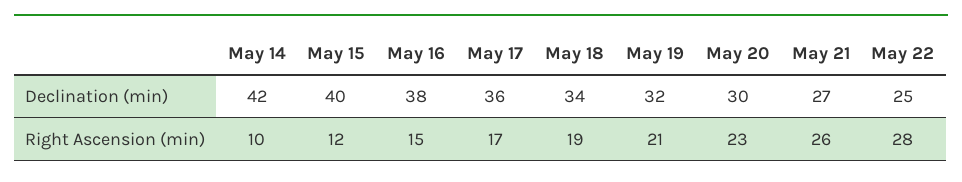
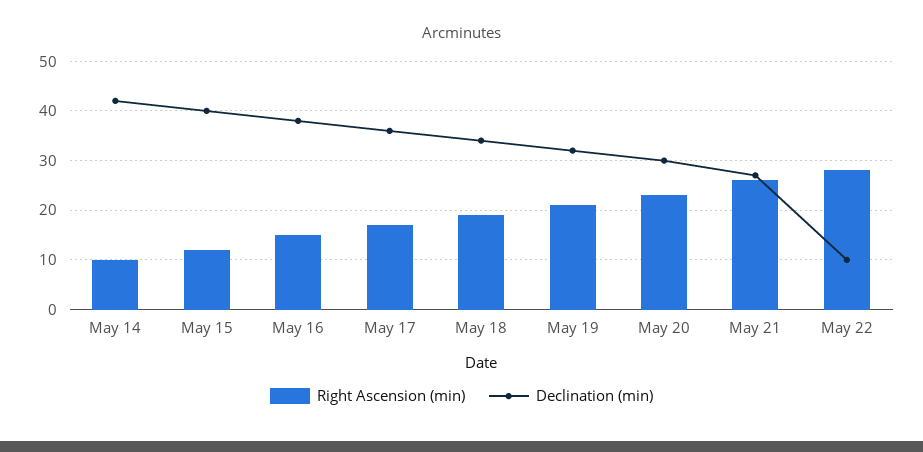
  {
    "Declination (min)": {
      "May 14": 42,
      "May 15": 40,
      "May 16": 38,
      "May 17": 36,
      "May 18": 34,
      "May 19": 32,
      "May 20": 30,
      "May 21": 27,
-     "May 22": 25
+     "May 22": 10
    },
    "Right Ascension (min)": {
      "May 14": 10,
      "May 15": 12,
      "May 16": 15,
      "May 17": 17,
      "May 18": 19,
      "May 19": 21,
      "May 20": 23,
      "May 21": 26,
      "May 22": 28
    }
  }

